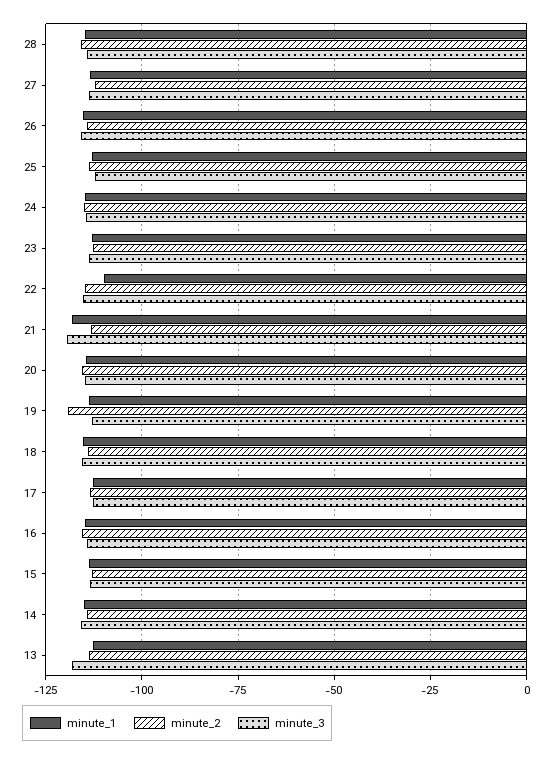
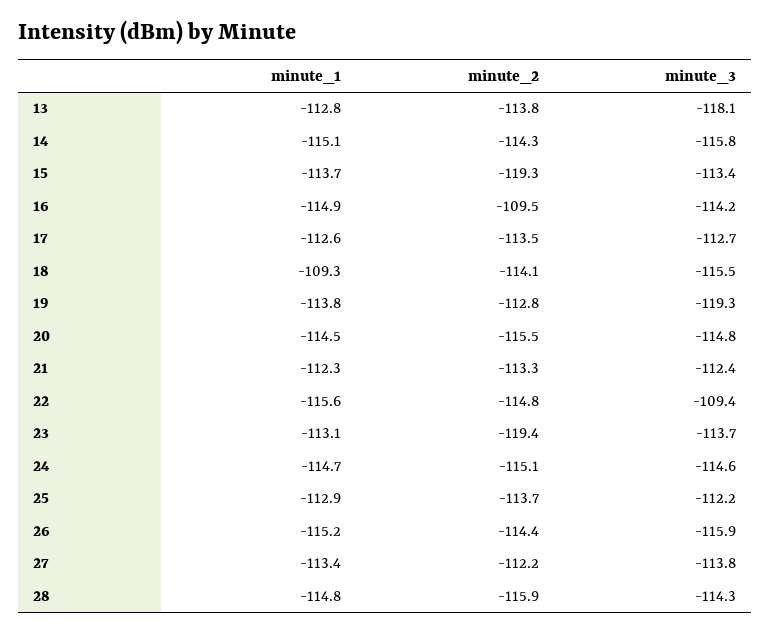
  {
    "minute_1": {
      "28": -114.8,
      "27": -113.4,
      "26": -115.2,
      "25": -112.9,
      "24": -114.7,
      "23": -113.1,
-     "22": -110,
+     "22": -115.6,
-     "21": -117.5,
+     "21": -112.3,
      "20": -114.5,
      "19": -113.8,
-     "18": -115,
+     "18": -109.3,
      "17": -112.6,
      "16": -114.9,
      "15": -113.7,
      "14": -115.1,
      "13": -112.8
    },
    "minute_2": {
      "28": -115.9,
      "27": -112.2,
      "26": -114.4,
      "25": -113.7,
      "24": -115.1,
-     "23": -112.5,
+     "23": -119.4,
      "22": -114.8,
      "21": -113.3,
      "20": -115.5,
-     "19": -120,
+     "19": -112.8,
      "18": -114.1,
      "17": -113.5,
-     "16": -115,
+     "16": -109.5,
-     "15": -112.5,
+     "15": -119.3,
      "14": -114.3,
      "13": -113.8
    },
    "minute_3": {
      "28": -114.3,
      "27": -113.8,
      "26": -115.9,
      "25": -112.2,
      "24": -114.6,
      "23": -113.7,
-     "22": -115,
+     "22": -109.4,
-     "21": -120,
+     "21": -112.4,
      "20": -114.8,
-     "19": -112.5,
+     "19": -119.3,
      "18": -115.5,
      "17": -112.7,
      "16": -114.2,
      "15": -113.4,
      "14": -115.8,
      "13": -118.1
    }
  }

